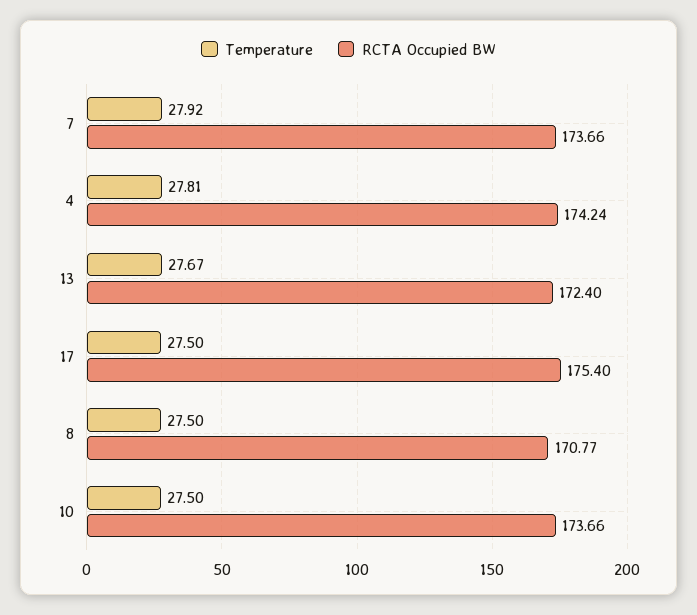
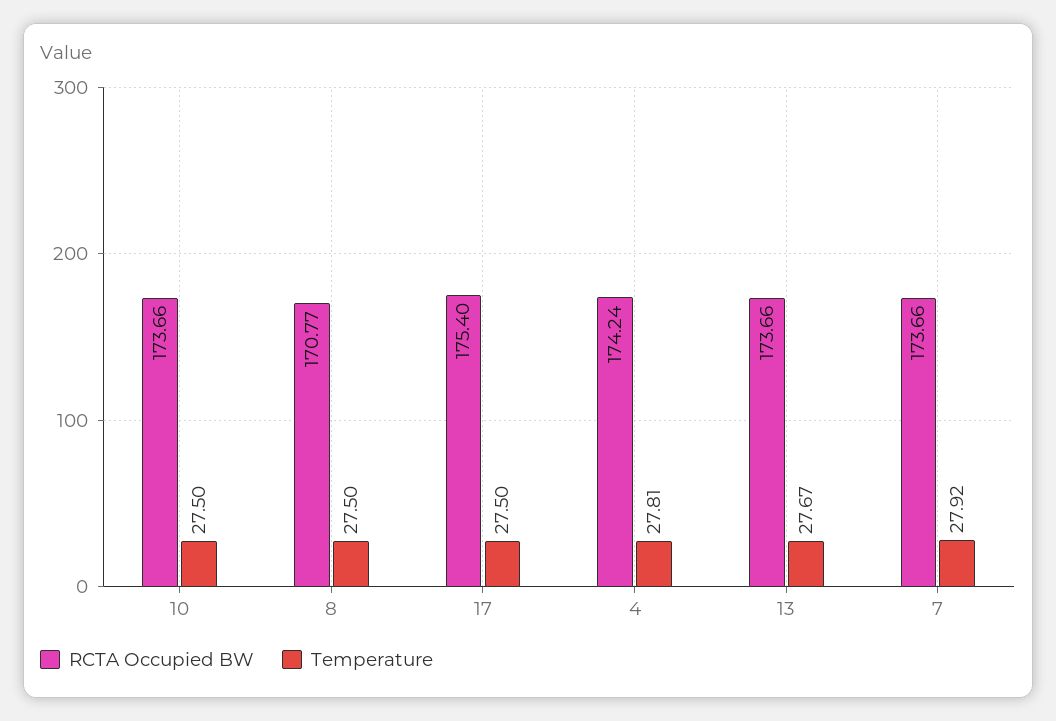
  {
    "Temperature": {
      "7": 27.92,
      "4": 27.81,
      "13": 27.67,
      "17": 27.5,
      "8": 27.5,
      "10": 27.5
    },
    "RCTA Occupied BW": {
      "7": 173.66,
      "4": 174.24,
-     "13": 172.4,
+     "13": 173.66,
      "17": 175.4,
      "8": 170.77,
      "10": 173.66
    }
  }

